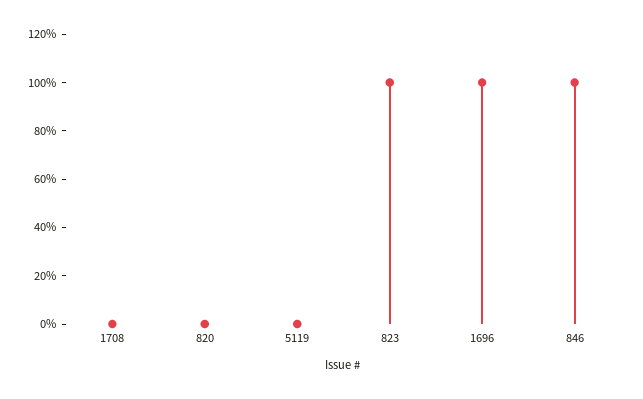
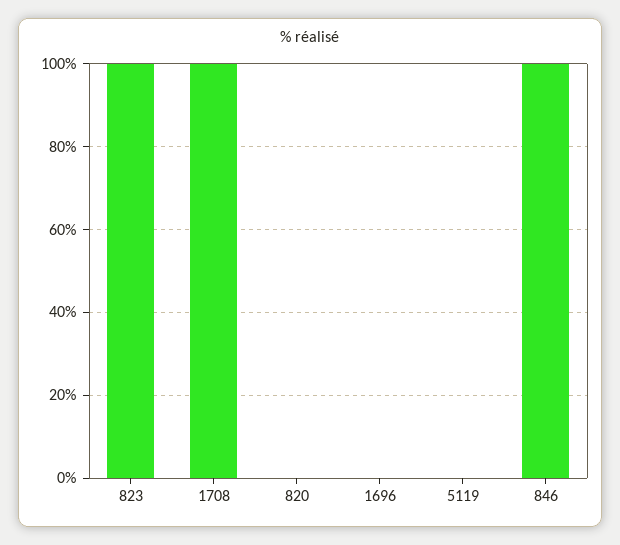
  {
-   "1708": 0,
+   "1708": 100,
    "820": 0,
    "5119": 0,
    "823": 100,
-   "1696": 100,
+   "1696": 0,
    "846": 100
  }

